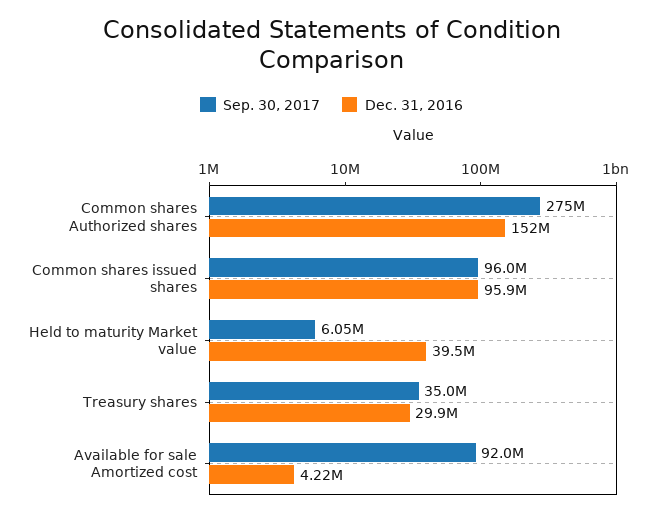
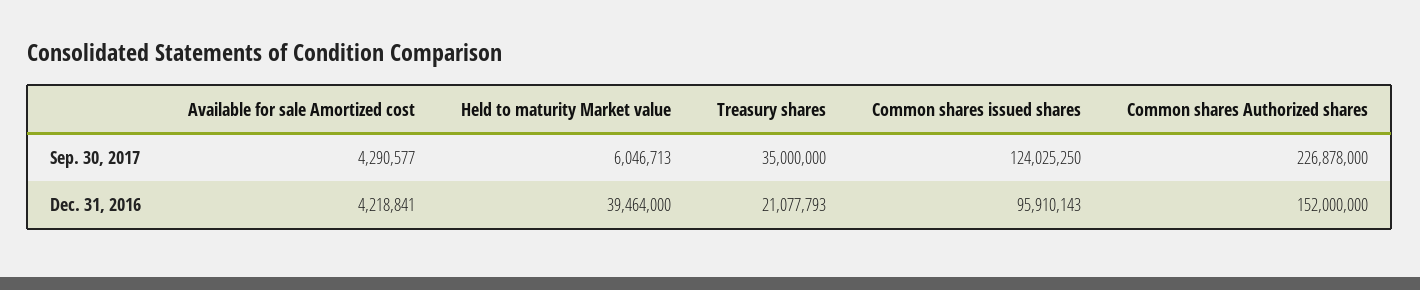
  {
    "Sep. 30, 2017": {
-     "Common shares Authorized shares": 275000000,
+     "Common shares Authorized shares": 226878000,
-     "Common shares issued shares": 96000000,
+     "Common shares issued shares": 124025250,
      "Held to maturity Market value": 6046713,
      "Treasury shares": 35000000,
-     "Available for sale Amortized cost": 92000000
+     "Available for sale Amortized cost": 4290577
    },
    "Dec. 31, 2016": {
      "Common shares Authorized shares": 152000000,
      "Common shares issued shares": 95910143,
      "Held to maturity Market value": 39464000,
-     "Treasury shares": 29900000,
+     "Treasury shares": 21077793,
      "Available for sale Amortized cost": 4218841
    }
  }

